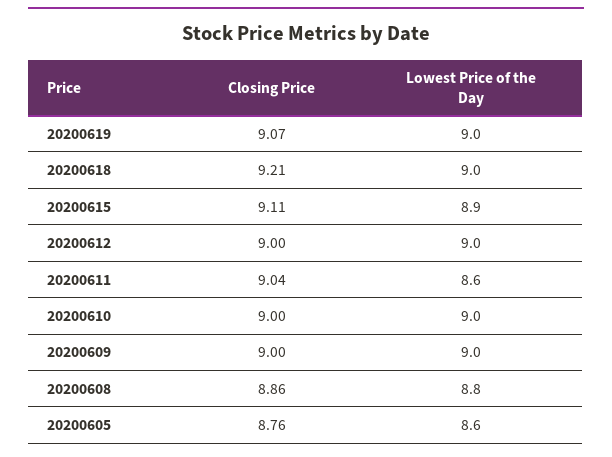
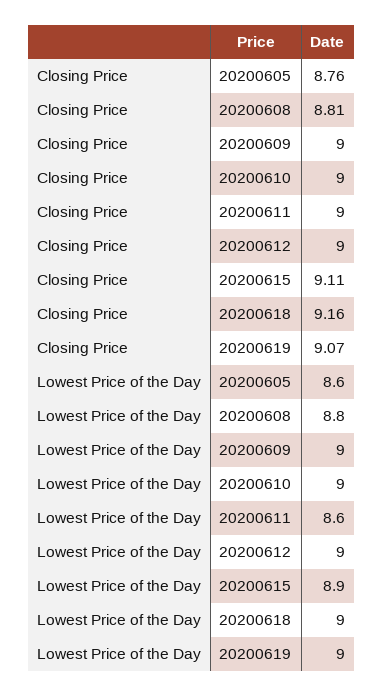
  {
    "Closing Price": {
      "20200619": 9.07,
-     "20200618": 9.21,
+     "20200618": 9.16,
      "20200615": 9.11,
      "20200612": 9,
-     "20200611": 9.04,
+     "20200611": 9,
      "20200610": 9,
      "20200609": 9,
-     "20200608": 8.86,
+     "20200608": 8.81,
      "20200605": 8.76
    },
    "Lowest Price of the Day": {
      "20200619": 9,
      "20200618": 9,
      "20200615": 8.9,
      "20200612": 9,
      "20200611": 8.6,
      "20200610": 9,
      "20200609": 9,
      "20200608": 8.8,
      "20200605": 8.6
    }
  }

